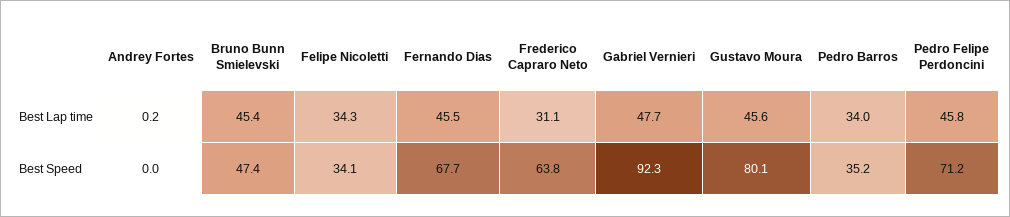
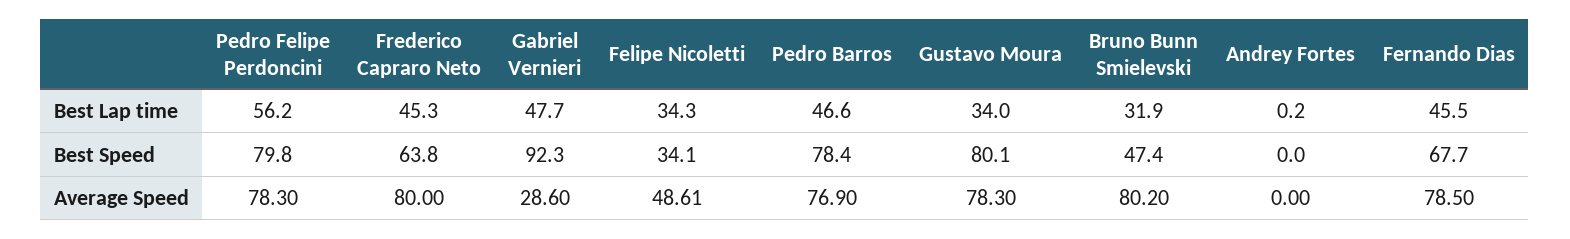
  {
    "Andrey Fortes": {
      "Best Lap time": 0.2,
-     "Best Speed": 0
+     "Best Speed": 0,
+     "Average Speed": 0
    },
    "Bruno Bunn Smielevski": {
-     "Best Lap time": 45.4,
+     "Best Lap time": 31.9,
-     "Best Speed": 47.4
+     "Best Speed": 47.4,
+     "Average Speed": 80.2
    },
    "Felipe Nicoletti": {
      "Best Lap time": 34.3,
-     "Best Speed": 34.1
+     "Best Speed": 34.1,
+     "Average Speed": 48.61
    },
    "Fernando Dias": {
      "Best Lap time": 45.5,
-     "Best Speed": 67.7
+     "Best Speed": 67.7,
+     "Average Speed": 78.5
    },
    "Frederico Capraro Neto": {
-     "Best Lap time": 31.1,
+     "Best Lap time": 45.3,
-     "Best Speed": 63.8
+     "Best Speed": 63.8,
+     "Average Speed": 80
    },
    "Gabriel Vernieri": {
      "Best Lap time": 47.7,
-     "Best Speed": 92.3
+     "Best Speed": 92.3,
+     "Average Speed": 28.6
    },
    "Gustavo Moura": {
-     "Best Lap time": 45.6,
+     "Best Lap time": 34,
-     "Best Speed": 80.1
+     "Best Speed": 80.1,
+     "Average Speed": 78.3
    },
    "Pedro Barros": {
-     "Best Lap time": 34,
+     "Best Lap time": 46.6,
-     "Best Speed": 35.2
+     "Best Speed": 78.4,
+     "Average Speed": 76.9
    },
    "Pedro Felipe Perdoncini": {
-     "Best Lap time": 45.8,
+     "Best Lap time": 56.2,
-     "Best Speed": 71.2
+     "Best Speed": 79.8,
+     "Average Speed": 78.3
    }
  }

